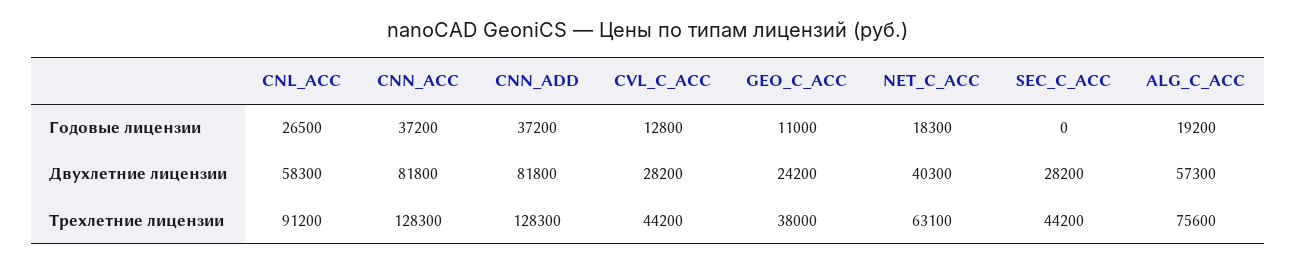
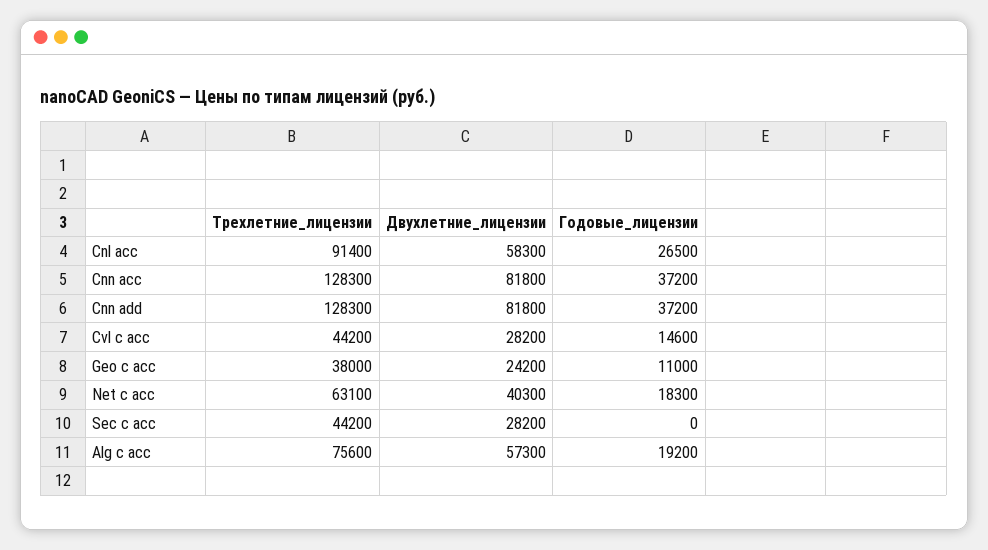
  {
    "CNL_ACC": {
      "Годовые лицензии": 26500,
      "Двухлетние лицензии": 58300,
-     "Трехлетние лицензии": 91200
+     "Трехлетние лицензии": 91400
    },
    "CNN_ACC": {
      "Годовые лицензии": 37200,
      "Двухлетние лицензии": 81800,
      "Трехлетние лицензии": 128300
    },
    "CNN_ADD": {
      "Годовые лицензии": 37200,
      "Двухлетние лицензии": 81800,
      "Трехлетние лицензии": 128300
    },
    "CVL_C_ACC": {
-     "Годовые лицензии": 12800,
+     "Годовые лицензии": 14600,
      "Двухлетние лицензии": 28200,
      "Трехлетние лицензии": 44200
    },
    "GEO_C_ACC": {
      "Годовые лицензии": 11000,
      "Двухлетние лицензии": 24200,
      "Трехлетние лицензии": 38000
    },
    "NET_C_ACC": {
      "Годовые лицензии": 18300,
      "Двухлетние лицензии": 40300,
      "Трехлетние лицензии": 63100
    },
    "SEC_C_ACC": {
      "Годовые лицензии": 0,
      "Двухлетние лицензии": 28200,
      "Трехлетние лицензии": 44200
    },
    "ALG_C_ACC": {
      "Годовые лицензии": 19200,
      "Двухлетние лицензии": 57300,
      "Трехлетние лицензии": 75600
    }
  }

